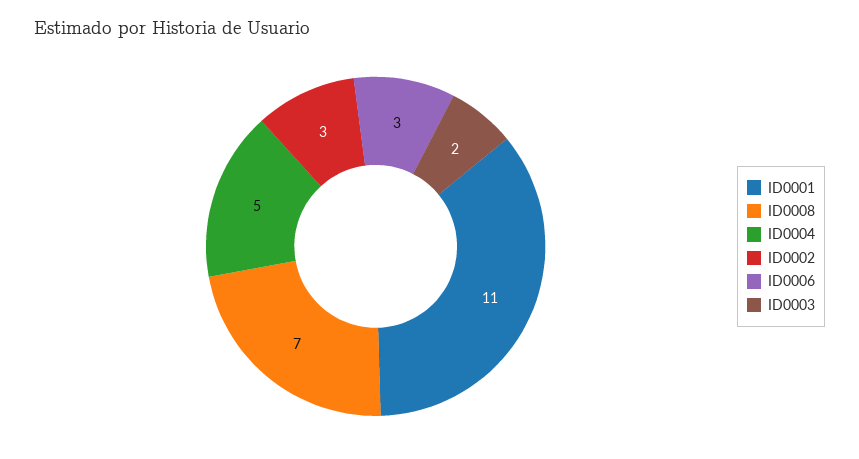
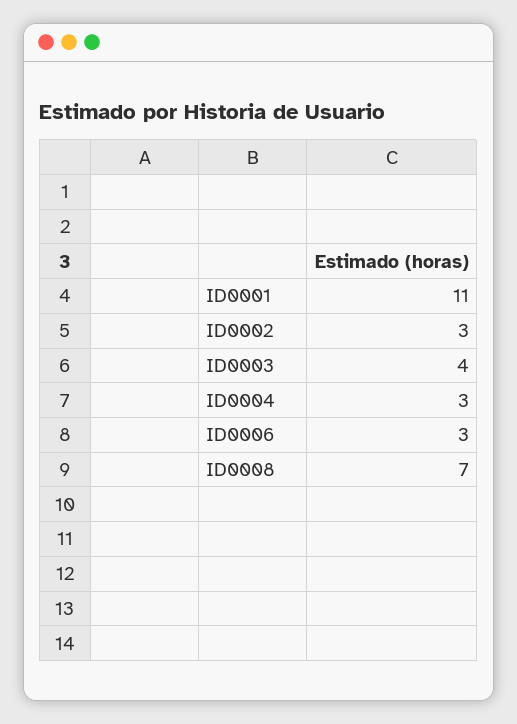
  {
    "ID0001": 11,
    "ID0008": 7,
-   "ID0004": 5,
+   "ID0004": 3,
    "ID0002": 3,
    "ID0006": 3,
-   "ID0003": 2
+   "ID0003": 4
  }

